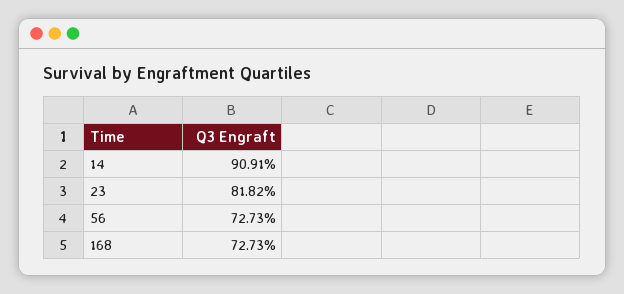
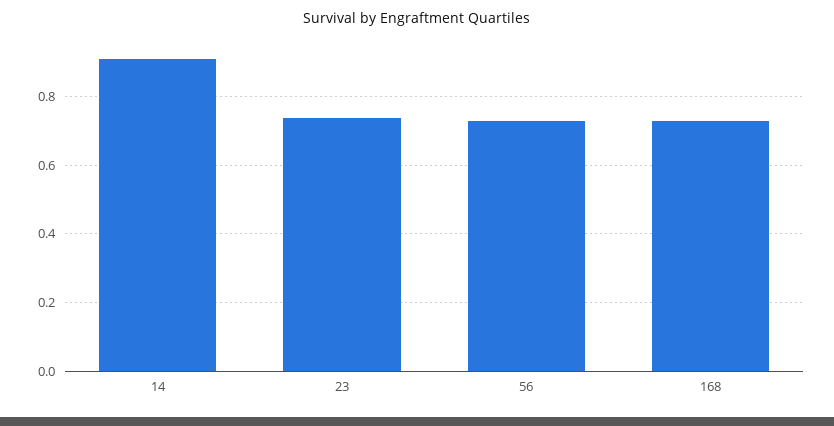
  {
    "14": 0.9091,
-   "23": 0.8182,
+   "23": 0.74,
    "56": 0.7273,
    "168": 0.7273
  }

